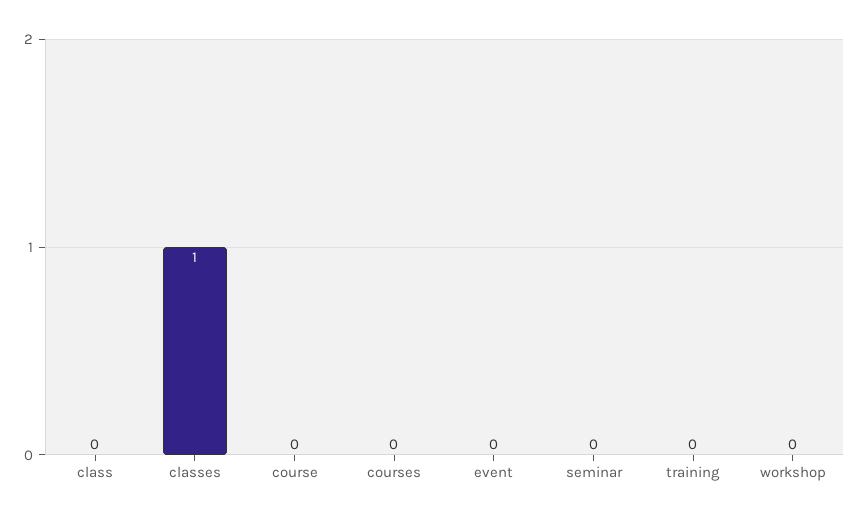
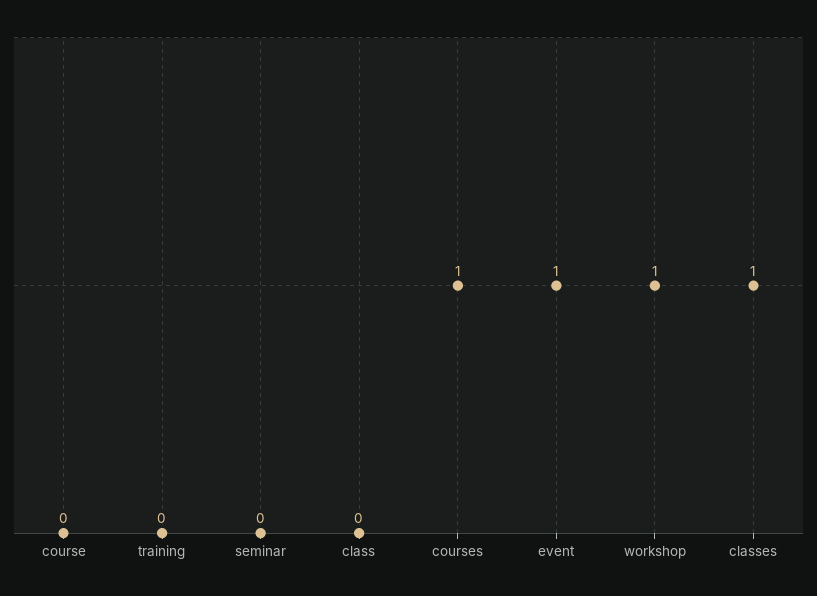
  {
    "class": 0,
    "classes": 1,
    "course": 0,
-   "courses": 0,
+   "courses": 1,
-   "event": 0,
+   "event": 1,
    "seminar": 0,
    "training": 0,
-   "workshop": 0
+   "workshop": 1
  }

